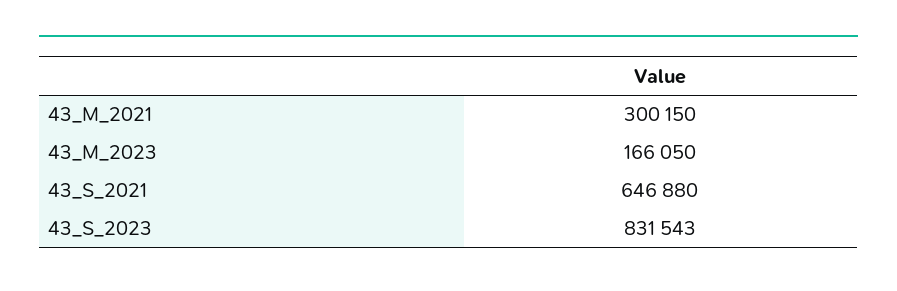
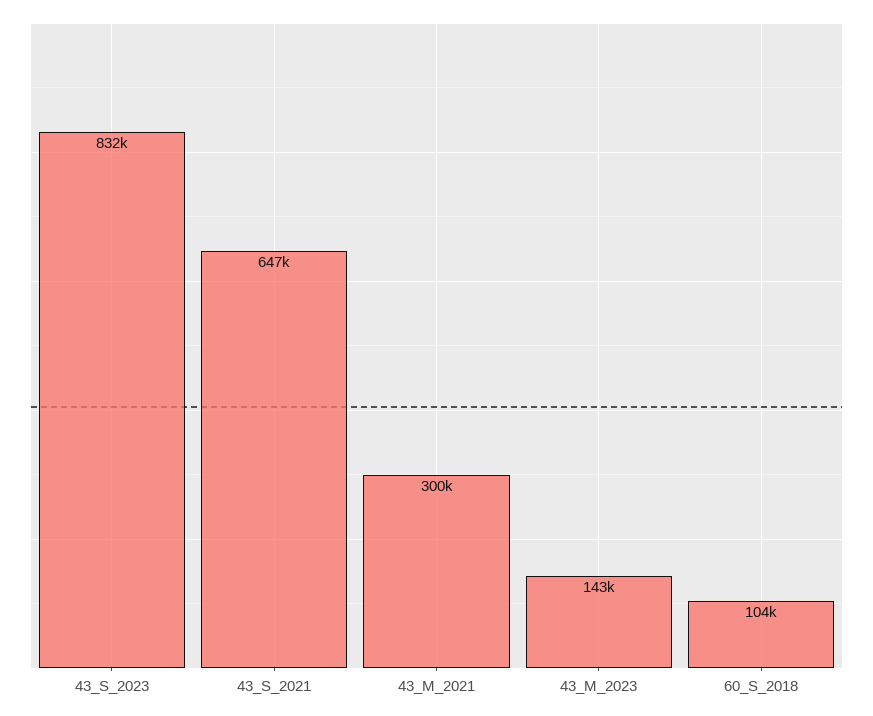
  {
    "43_M_2021": 300150,
-   "43_M_2023": 166050,
+   "43_M_2023": 143000,
    "43_S_2021": 646880,
-   "43_S_2023": 831543
+   "43_S_2023": 831543,
+   "60_S_2018": 104000
  }

